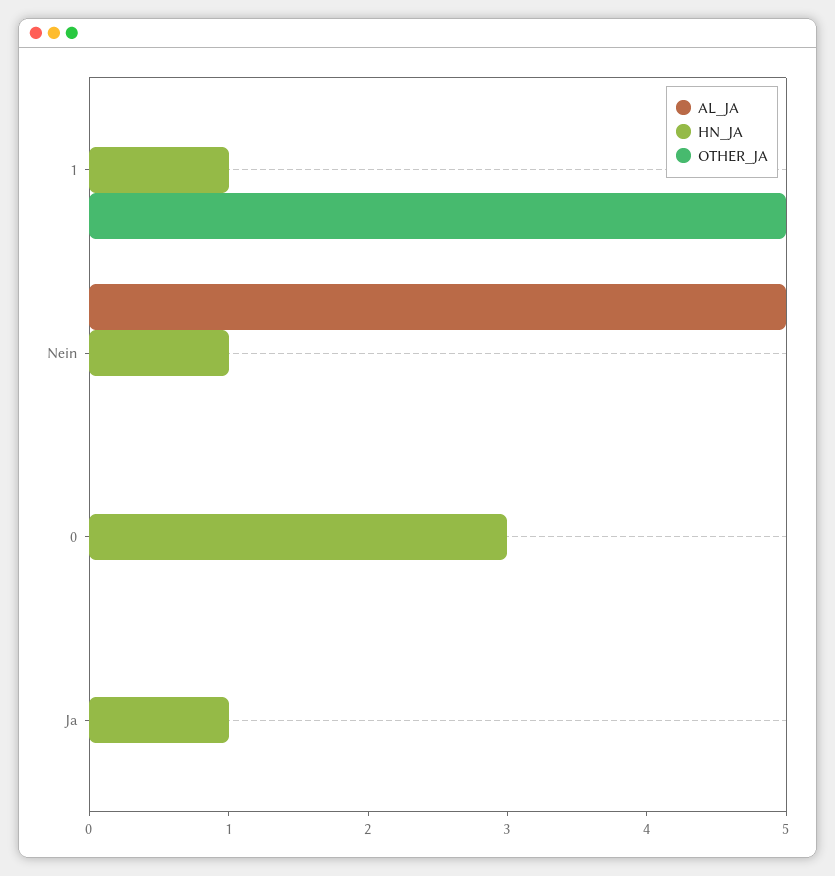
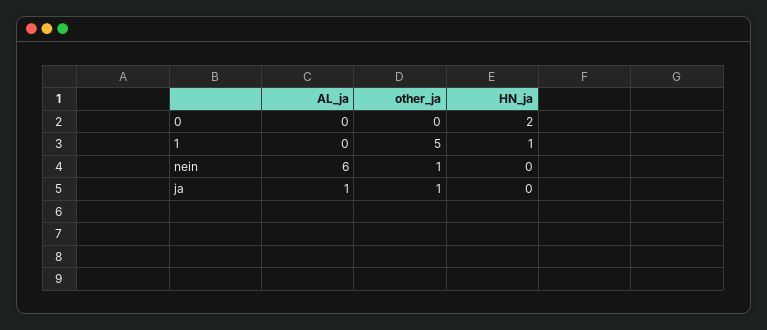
  {
    "AL_JA": {
      "1": 0,
-     "Nein": 5,
+     "Nein": 6,
      "0": 0,
-     "Ja": 0
+     "Ja": 1
    },
    "HN_JA": {
      "1": 1,
-     "Nein": 1,
+     "Nein": 0,
-     "0": 3,
+     "0": 2,
-     "Ja": 1
+     "Ja": 0
    },
    "OTHER_JA": {
      "1": 5,
-     "Nein": 0,
+     "Nein": 1,
      "0": 0,
-     "Ja": 0
+     "Ja": 1
    }
  }

